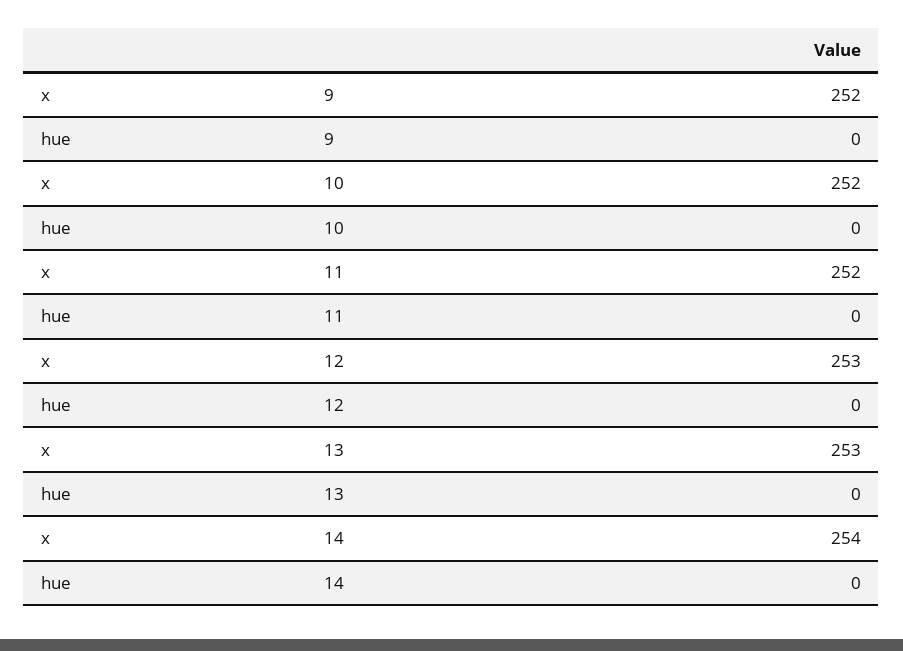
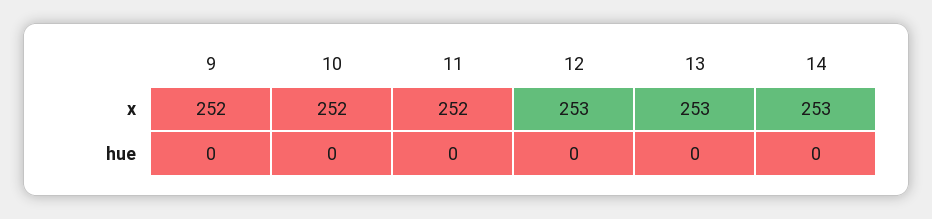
  {
    "x": {
      "9": 252,
      "10": 252,
      "11": 252,
      "12": 253,
      "13": 253,
-     "14": 254
+     "14": 253
    },
    "hue": {
      "9": 0,
      "10": 0,
      "11": 0,
      "12": 0,
      "13": 0,
      "14": 0
    }
  }

